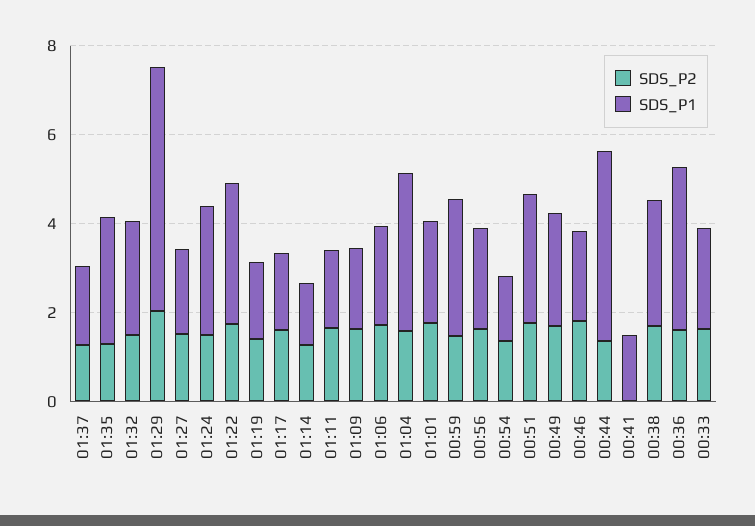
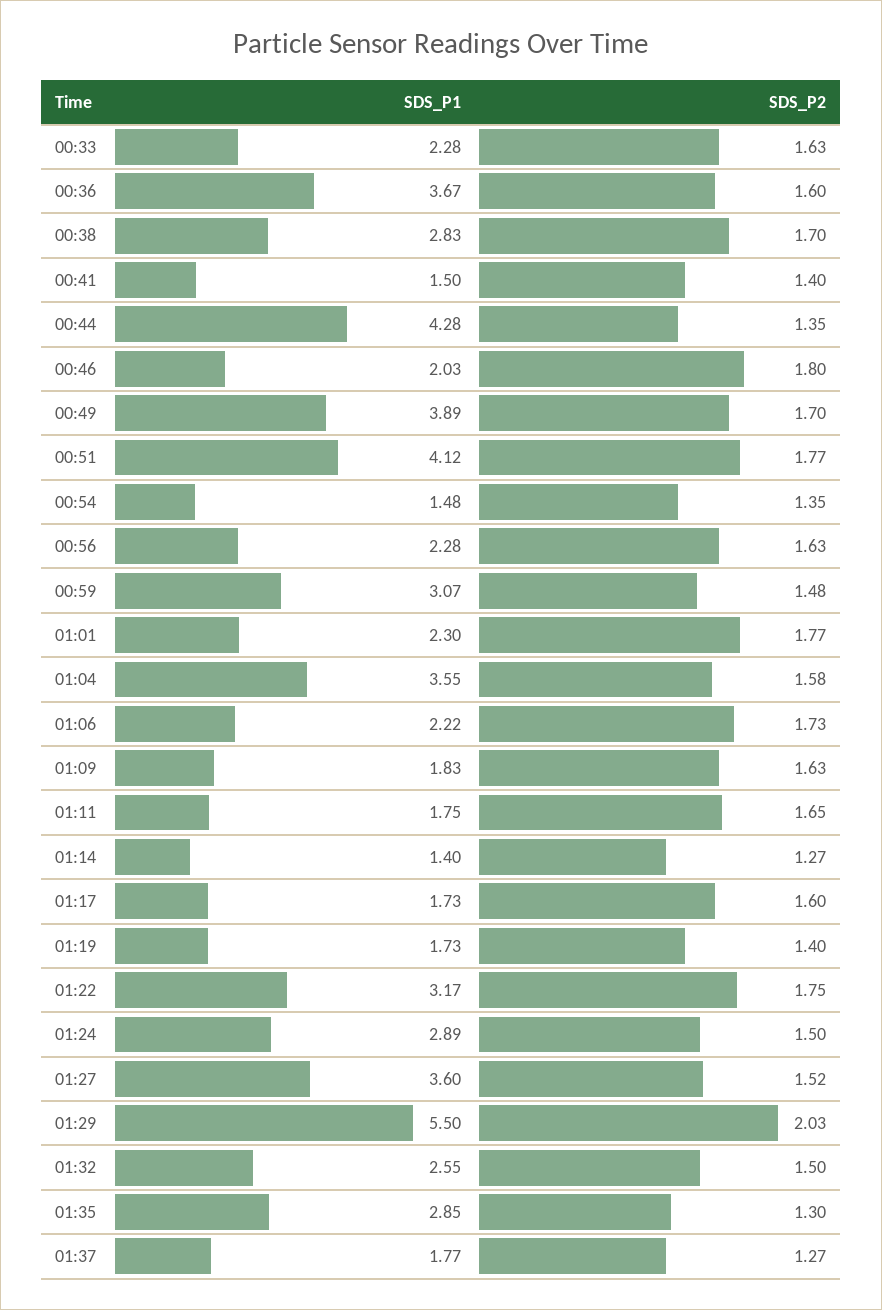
  {
    "SDS_P2": {
      "01:37": 1.27,
      "01:35": 1.3,
      "01:32": 1.5,
      "01:29": 2.03,
      "01:27": 1.52,
      "01:24": 1.5,
      "01:22": 1.75,
      "01:19": 1.4,
      "01:17": 1.6,
      "01:14": 1.27,
      "01:11": 1.65,
      "01:09": 1.63,
      "01:06": 1.73,
      "01:04": 1.58,
      "01:01": 1.77,
      "00:59": 1.48,
      "00:56": 1.63,
      "00:54": 1.35,
      "00:51": 1.77,
      "00:49": 1.7,
      "00:46": 1.8,
      "00:44": 1.35,
-     "00:41": 0,
+     "00:41": 1.4,
      "00:38": 1.7,
      "00:36": 1.6,
      "00:33": 1.63
    },
    "SDS_P1": {
      "01:37": 1.77,
      "01:35": 2.85,
      "01:32": 2.55,
      "01:29": 5.5,
-     "01:27": 2,
+     "01:27": 3.6,
      "01:24": 2.89,
      "01:22": 3.17,
      "01:19": 1.73,
      "01:17": 1.73,
      "01:14": 1.4,
      "01:11": 1.75,
      "01:09": 1.83,
      "01:06": 2.22,
      "01:04": 3.55,
      "01:01": 2.3,
      "00:59": 3.07,
      "00:56": 2.28,
      "00:54": 1.48,
-     "00:51": 3,
+     "00:51": 4.12,
-     "00:49": 2.5,
+     "00:49": 3.89,
      "00:46": 2.03,
      "00:44": 4.28,
      "00:41": 1.5,
      "00:38": 2.83,
      "00:36": 3.67,
      "00:33": 2.28
    }
  }

